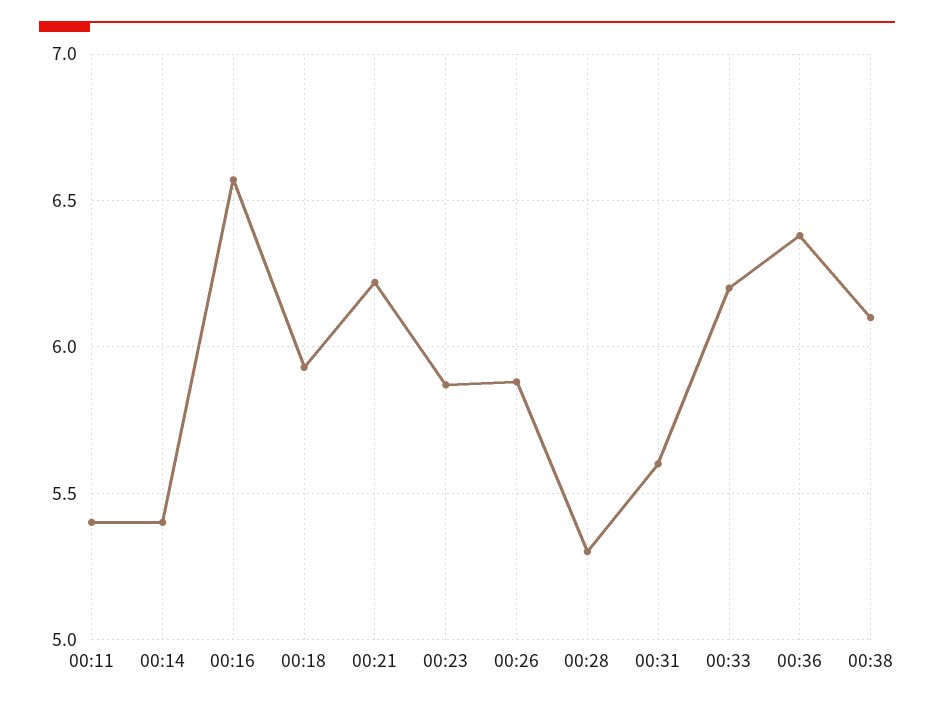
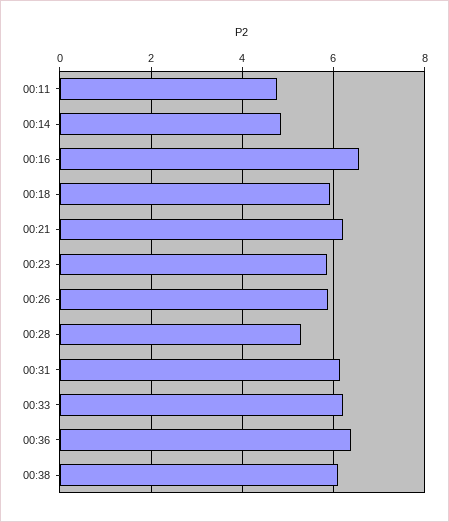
  {
-   "00:11": 5.4,
+   "00:11": 4.8,
-   "00:14": 5.4,
+   "00:14": 4.8,
    "00:16": 6.55,
    "00:18": 5.95,
    "00:21": 6.2,
    "00:23": 5.85,
    "00:26": 5.9,
    "00:28": 5.3,
-   "00:31": 5.6,
+   "00:31": 6.2,
    "00:33": 6.2,
    "00:36": 6.4,
    "00:38": 6.1
  }

